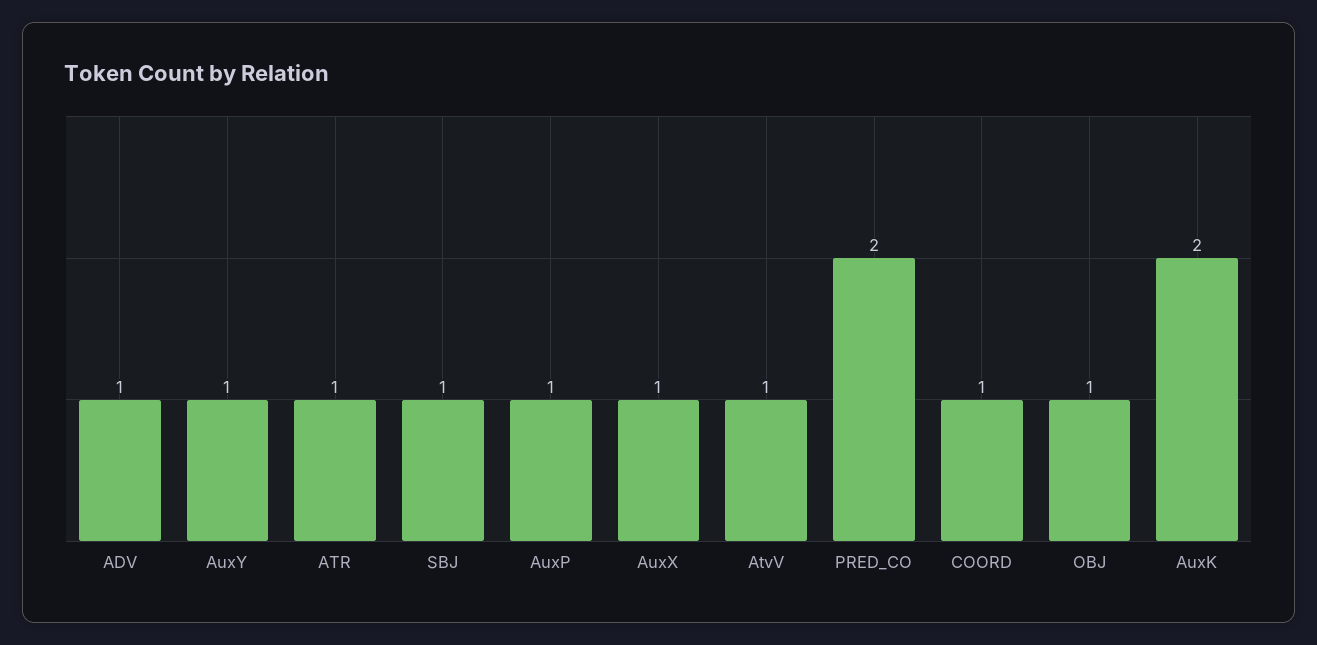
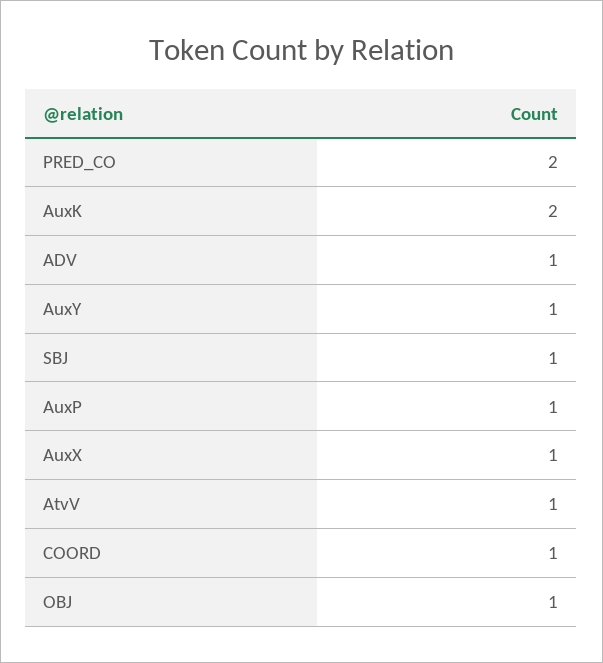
  {
    "ADV": 1,
    "AuxY": 1,
-   "ATR": 1,
    "SBJ": 1,
    "AuxP": 1,
    "AuxX": 1,
    "AtvV": 1,
    "PRED_CO": 2,
    "COORD": 1,
    "OBJ": 1,
    "AuxK": 2
  }

